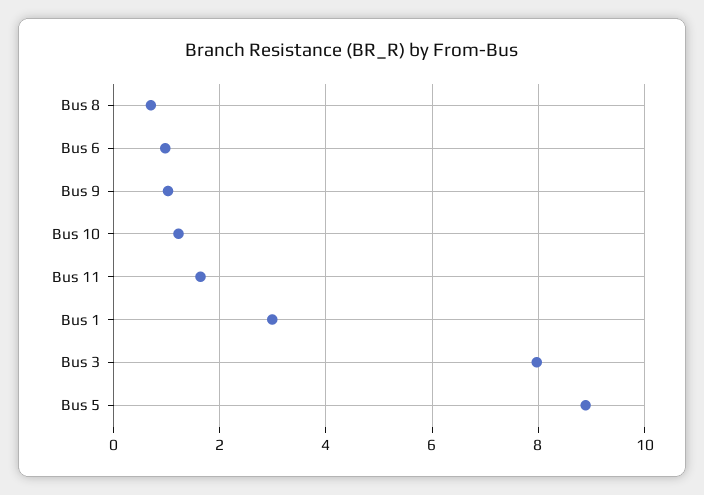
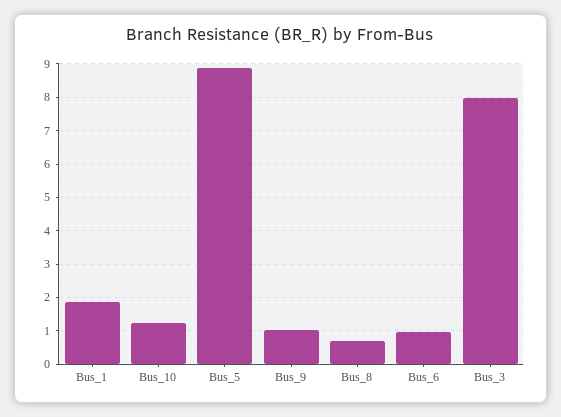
  {
    "Bus 8": 0.8,
    "Bus 6": 1,
    "Bus 9": 1,
    "Bus 10": 1.2,
-   "Bus 11": 1.6,
-   "Bus 1": 3,
+   "Bus 1": 1.8,
    "Bus 3": 8,
    "Bus 5": 8.8
  }

